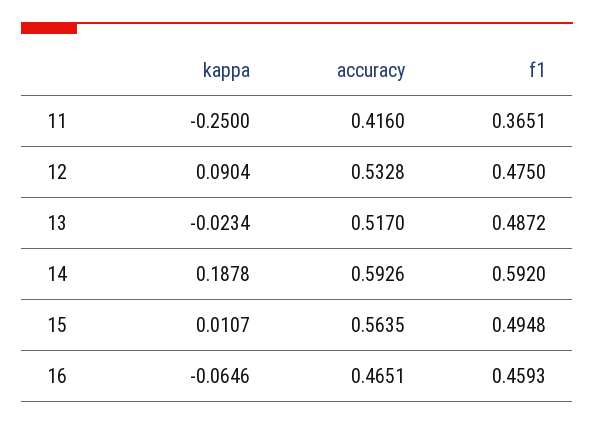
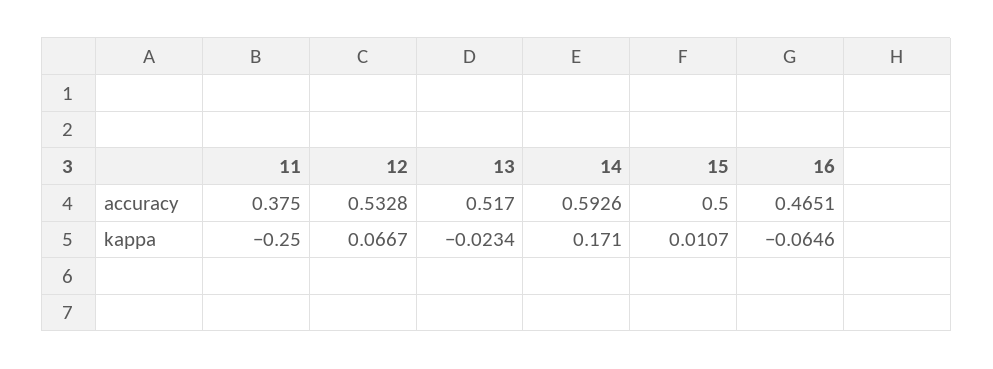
  {
    "kappa": {
      "11": -0.25,
-     "12": 0.0904,
+     "12": 0.0667,
      "13": -0.0234,
-     "14": 0.1878,
+     "14": 0.171,
      "15": 0.0107,
      "16": -0.0646
    },
    "accuracy": {
-     "11": 0.416,
+     "11": 0.375,
      "12": 0.5328,
      "13": 0.517,
      "14": 0.5926,
-     "15": 0.5635,
+     "15": 0.5,
      "16": 0.4651
-   },
+   }
-   "f1": {
-     "11": 0.3651,
-     "12": 0.475,
-     "13": 0.4872,
-     "14": 0.592,
-     "15": 0.4948,
-     "16": 0.4593
-   }
  }

